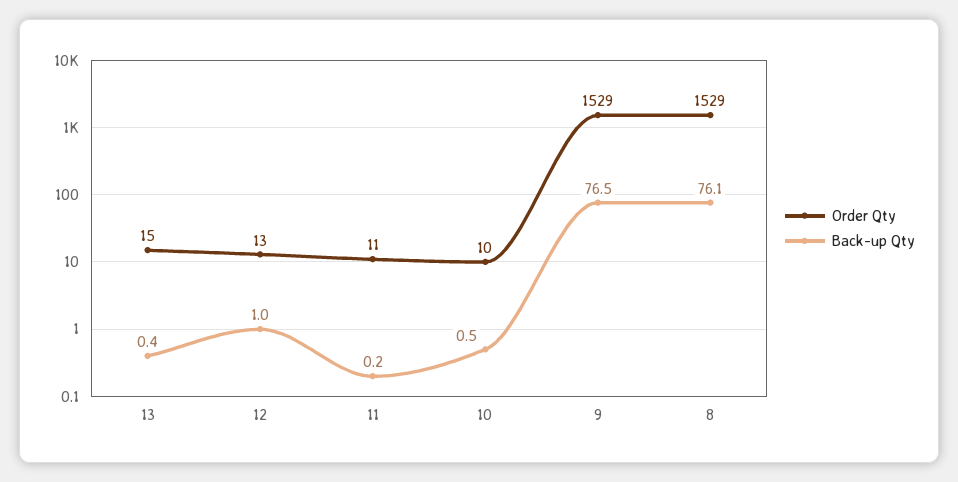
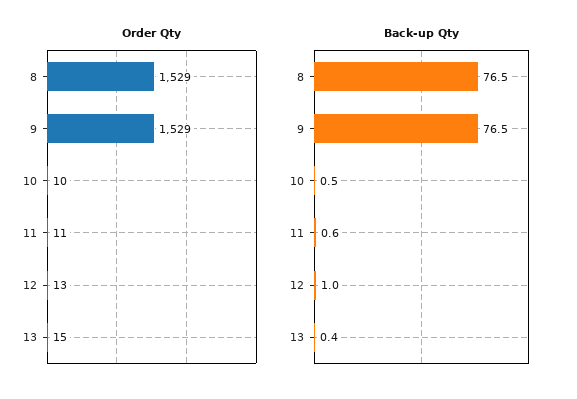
  {
    "Order Qty": {
      "13": 15,
      "12": 13,
      "11": 11,
      "10": 10,
      "9": 1529,
      "8": 1529
    },
    "Back-up Qty": {
      "13": 0.4,
      "12": 1,
-     "11": 0.2,
+     "11": 0.6,
      "10": 0.5,
      "9": 76.5,
-     "8": 76.1
+     "8": 76.5
    }
  }

